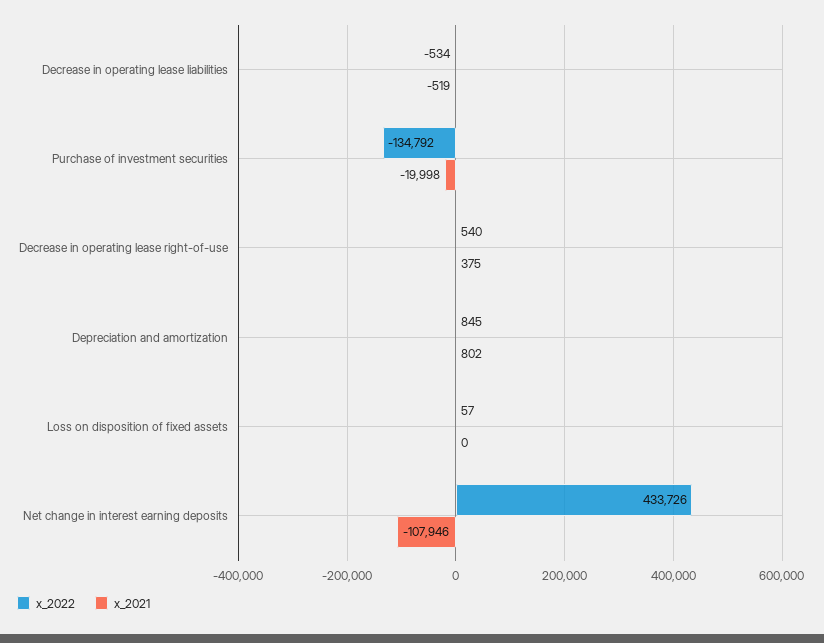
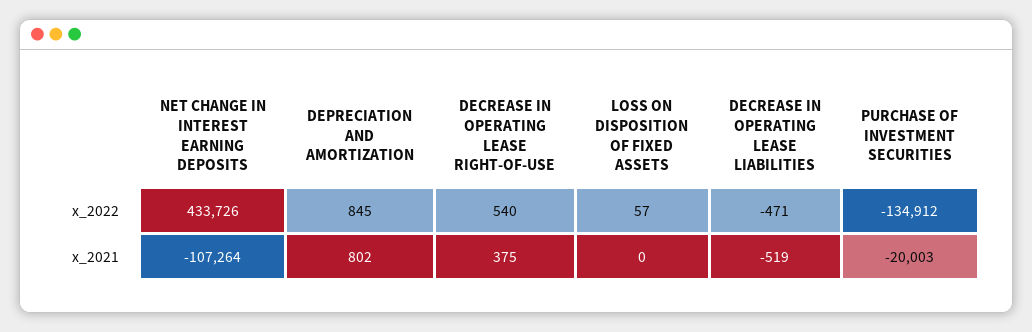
  {
    "x_2022": {
-     "Decrease in operating lease liabilities": -534,
+     "Decrease in operating lease liabilities": -471,
-     "Purchase of investment securities": -134792,
+     "Purchase of investment securities": -134912,
      "Decrease in operating lease right-of-use": 540,
      "Depreciation and amortization": 845,
      "Loss on disposition of fixed assets": 57,
      "Net change in interest earning deposits": 433726
    },
    "x_2021": {
      "Decrease in operating lease liabilities": -519,
-     "Purchase of investment securities": -19998,
+     "Purchase of investment securities": -20003,
      "Decrease in operating lease right-of-use": 375,
      "Depreciation and amortization": 802,
      "Loss on disposition of fixed assets": 0,
-     "Net change in interest earning deposits": -107946
+     "Net change in interest earning deposits": -107264
    }
  }

